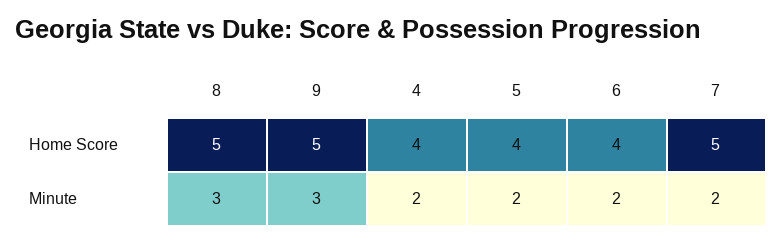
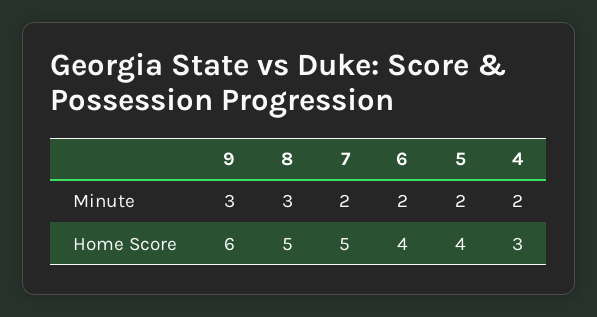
  {
    "8": {
      "Home Score": 5,
      "Minute": 3
    },
    "9": {
-     "Home Score": 5,
+     "Home Score": 6,
      "Minute": 3
    },
    "4": {
-     "Home Score": 4,
+     "Home Score": 3,
      "Minute": 2
    },
    "5": {
      "Home Score": 4,
      "Minute": 2
    },
    "6": {
      "Home Score": 4,
      "Minute": 2
    },
    "7": {
      "Home Score": 5,
      "Minute": 2
    }
  }

